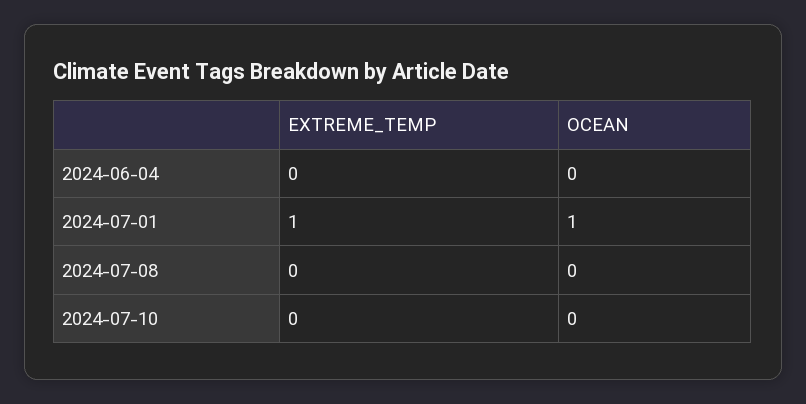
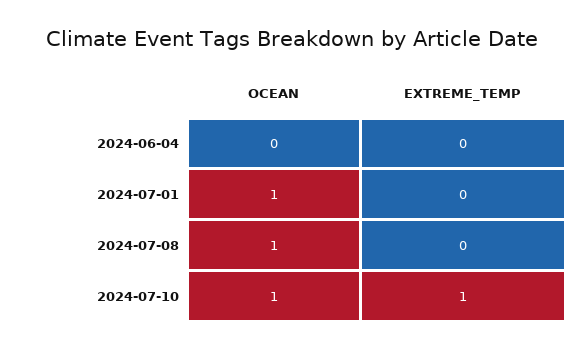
  {
    "EXTREME_TEMP": {
      "2024-06-04": 0,
-     "2024-07-01": 1,
+     "2024-07-01": 0,
      "2024-07-08": 0,
-     "2024-07-10": 0
+     "2024-07-10": 1
    },
    "OCEAN": {
      "2024-06-04": 0,
      "2024-07-01": 1,
-     "2024-07-08": 0,
+     "2024-07-08": 1,
-     "2024-07-10": 0
+     "2024-07-10": 1
    }
  }

